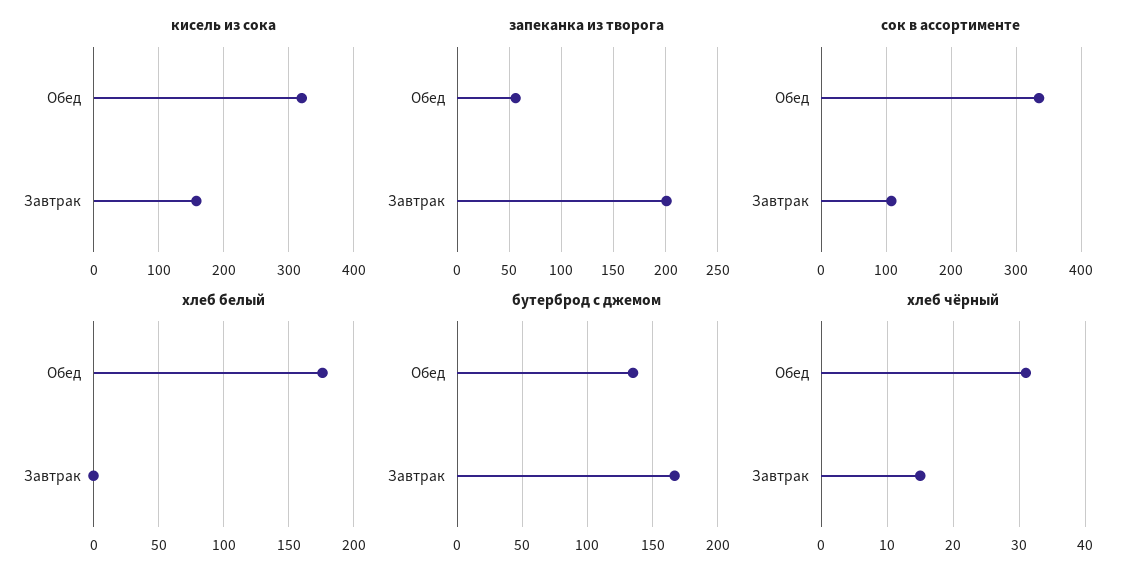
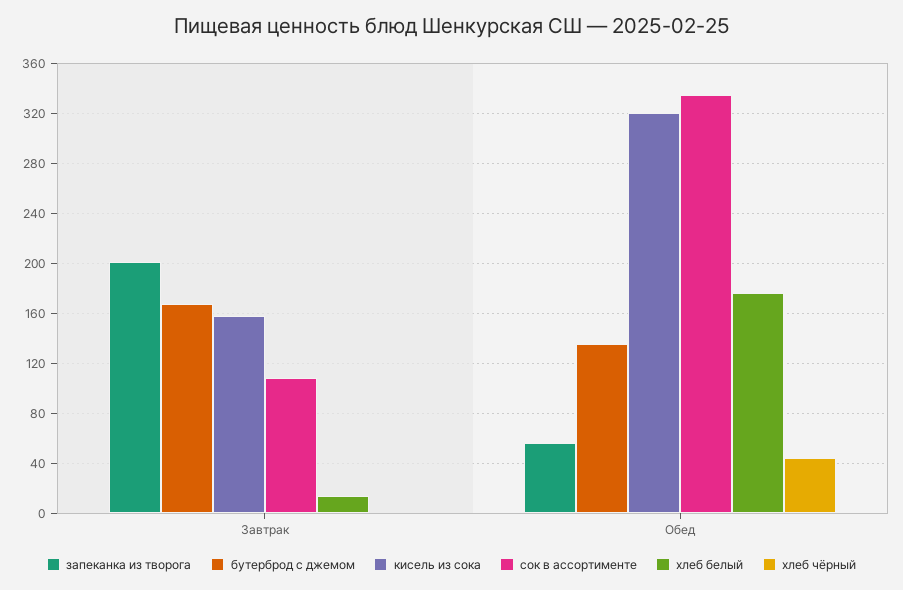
  {
    "кисель из сока": {
      "Обед": 320,
      "Завтрак": 160
    },
    "запеканка из творога": {
      "Обед": 55,
      "Завтрак": 200
    },
    "сок в ассортименте": {
      "Обед": 335,
      "Завтрак": 110
    },
    "хлеб белый": {
      "Обед": 175,
-     "Завтрак": 0
+     "Завтрак": 15
    },
    "бутерброд с джемом": {
      "Обед": 135,
      "Завтрак": 165
    },
    "хлеб чёрный": {
-     "Обед": 31,
+     "Обед": 45,
-     "Завтрак": 15
+     "Завтрак": 0
    }
  }

